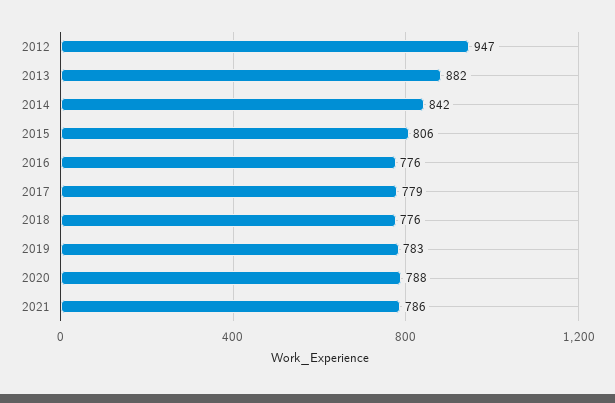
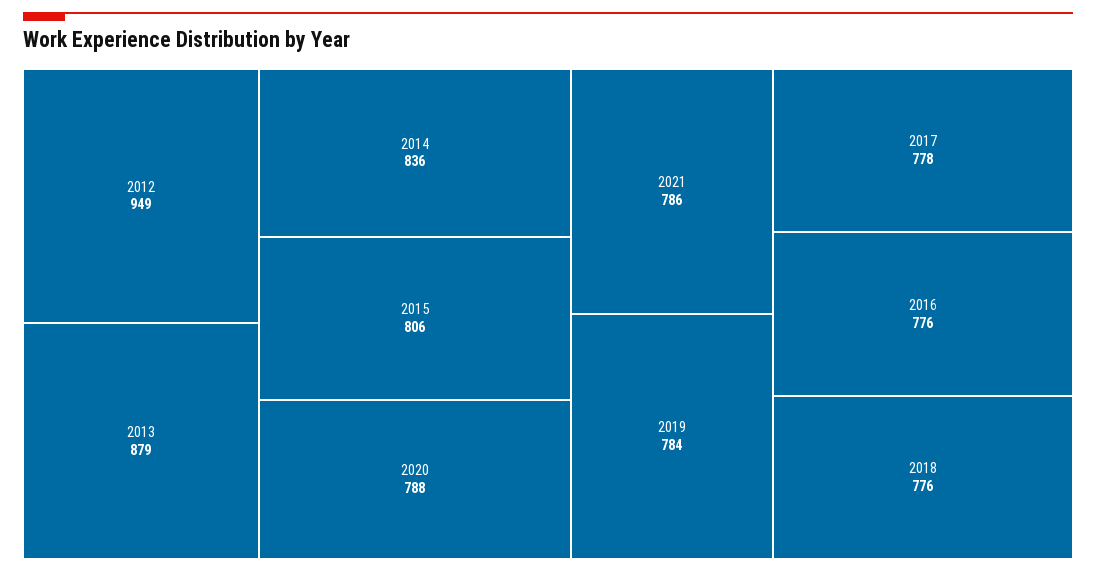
  {
-   "2012": 947,
+   "2012": 949,
-   "2013": 882,
+   "2013": 879,
-   "2014": 842,
+   "2014": 836,
    "2015": 806,
    "2016": 776,
-   "2017": 779,
+   "2017": 778,
    "2018": 776,
-   "2019": 783,
+   "2019": 784,
    "2020": 788,
    "2021": 786
  }

